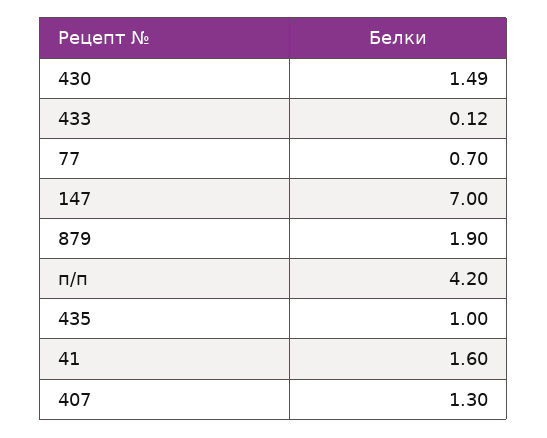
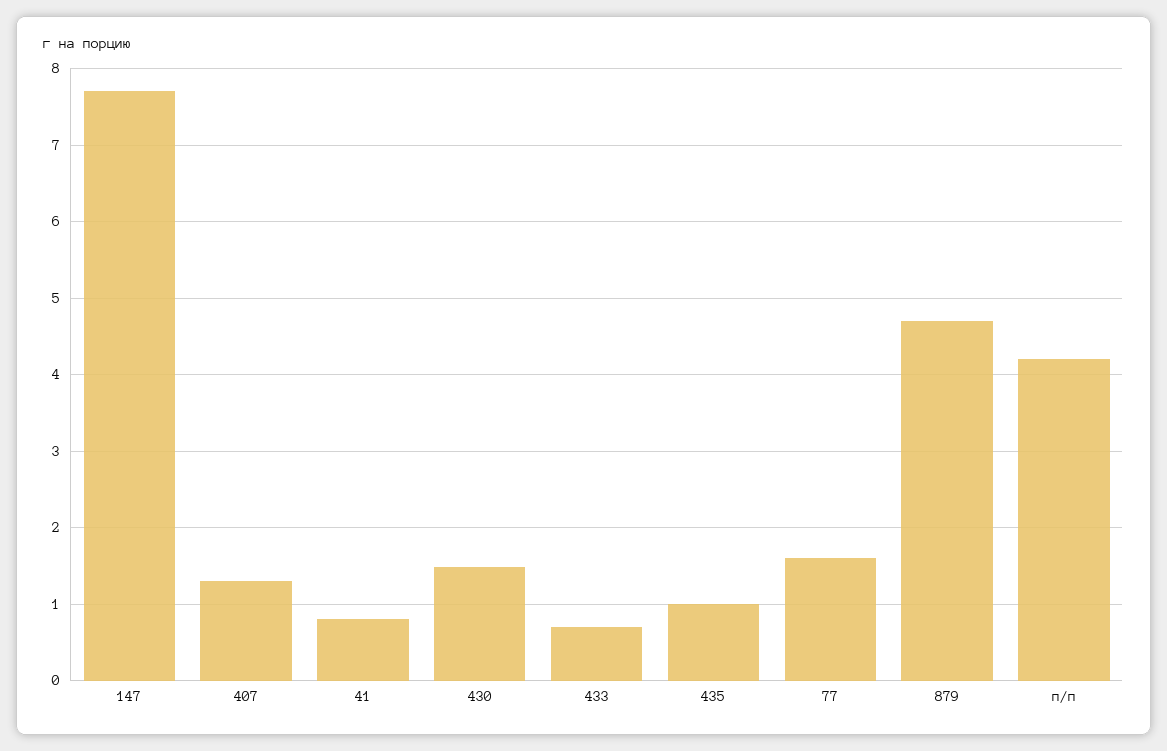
  {
    "430": 1.49,
-   "433": 0.12,
+   "433": 0.7,
-   "77": 0.7,
+   "77": 1.6,
-   "147": 7,
+   "147": 7.7,
-   "879": 1.9,
+   "879": 4.7,
    "п/п": 4.2,
    "435": 1,
-   "41": 1.6,
+   "41": 0.8,
    "407": 1.3
  }

